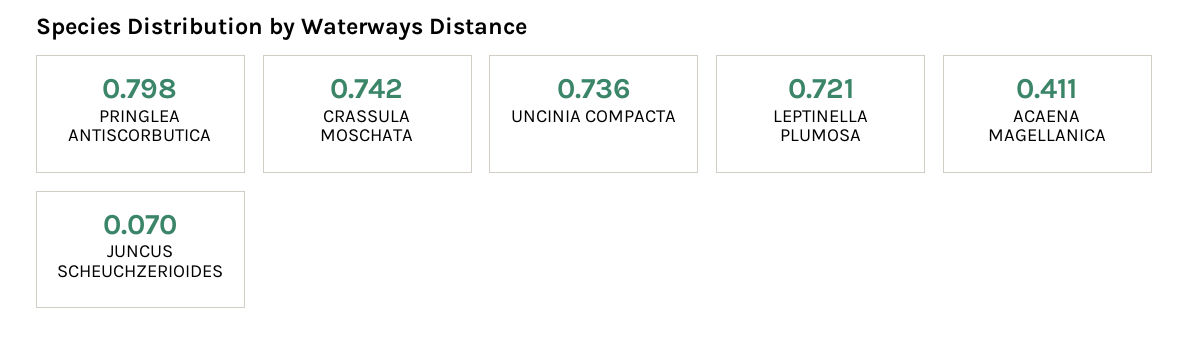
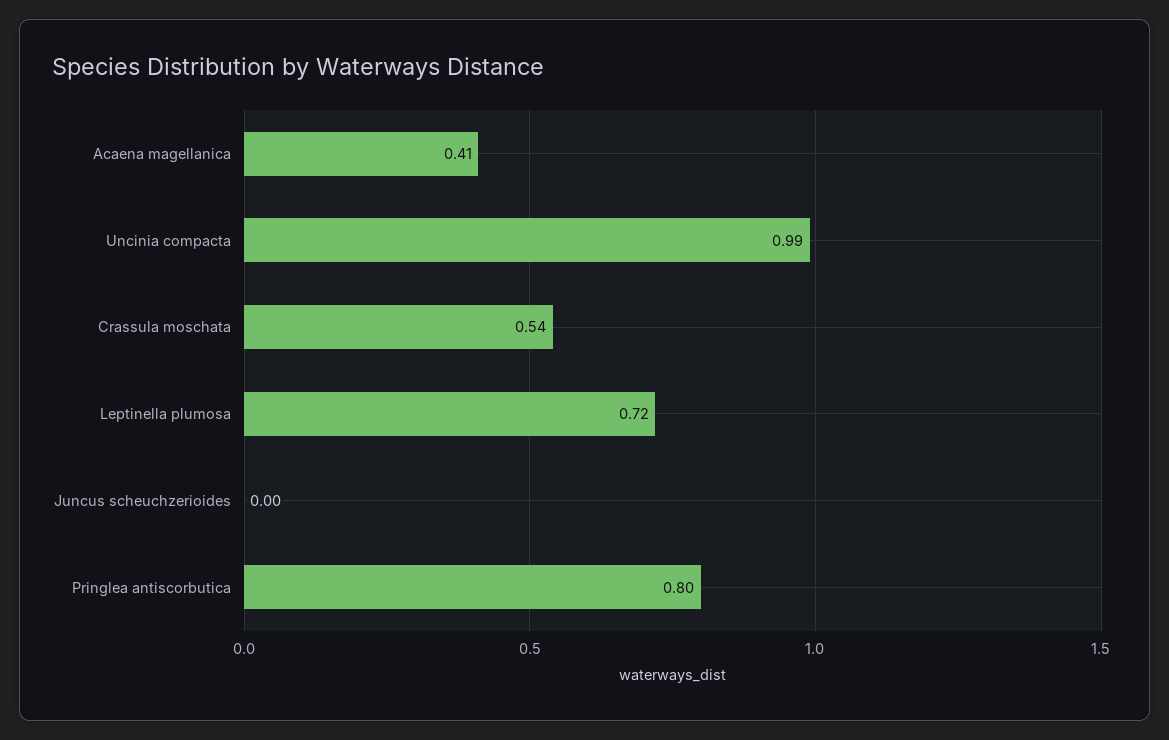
  {
    "PRINGLEA ANTISCORBUTICA": 0.798,
-   "CRASSULA MOSCHATA": 0.742,
+   "CRASSULA MOSCHATA": 0.54,
-   "UNCINIA COMPACTA": 0.736,
+   "UNCINIA COMPACTA": 0.99,
    "LEPTINELLA PLUMOSA": 0.721,
    "ACAENA MAGELLANICA": 0.411,
-   "JUNCUS SCHEUCHZERIOIDES": 0.07
+   "JUNCUS SCHEUCHZERIOIDES": 0
  }

